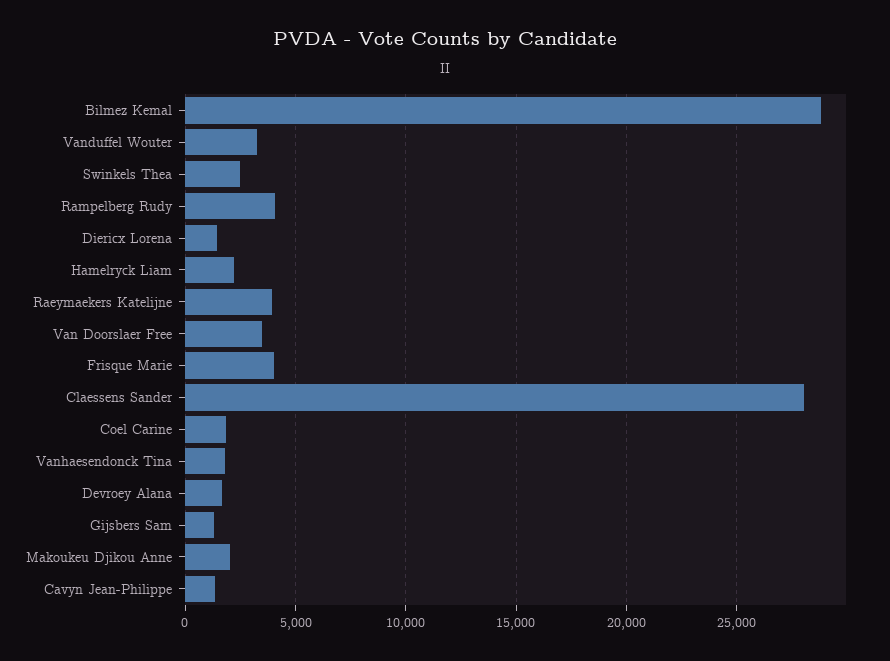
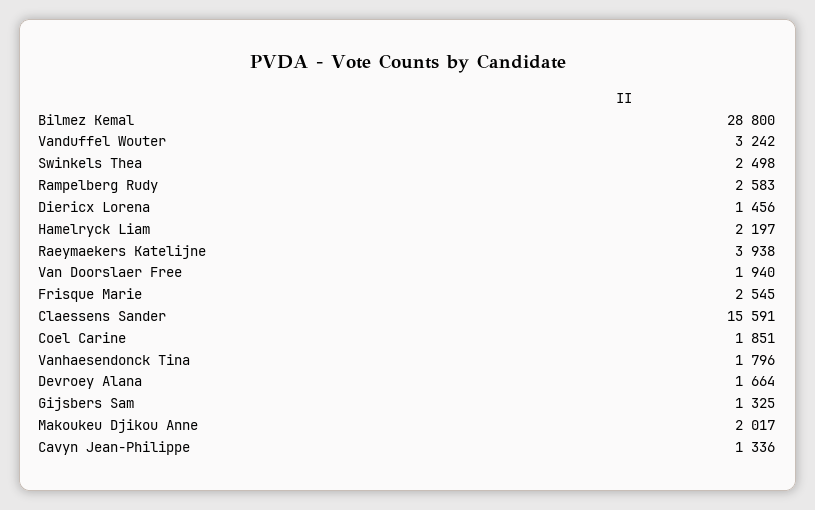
  {
    "Bilmez Kemal": 28800,
    "Vanduffel Wouter": 3242,
    "Swinkels Thea": 2498,
-   "Rampelberg Rudy": 4000,
+   "Rampelberg Rudy": 2583,
    "Diericx Lorena": 1456,
    "Hamelryck Liam": 2197,
    "Raeymaekers Katelijne": 3938,
-   "Van Doorslaer Free": 3500,
+   "Van Doorslaer Free": 1940,
-   "Frisque Marie": 4000,
+   "Frisque Marie": 2545,
-   "Claessens Sander": 28000,
+   "Claessens Sander": 15591,
    "Coel Carine": 1851,
    "Vanhaesendonck Tina": 1796,
    "Devroey Alana": 1664,
    "Gijsbers Sam": 1325,
    "Makoukeu Djikou Anne": 2017,
    "Cavyn Jean-Philippe": 1336
  }

